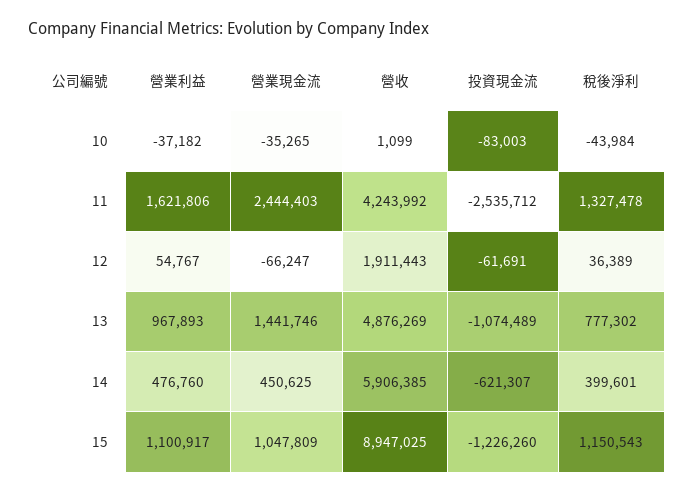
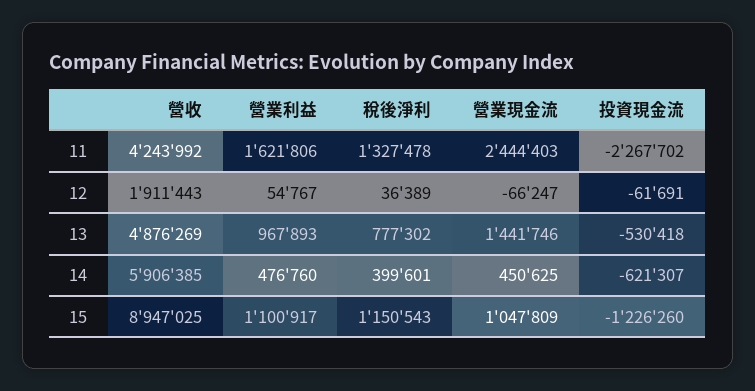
  {
    "營業利益": {
-     "10": -37182,
      "11": 1621806,
      "12": 54767,
      "13": 967893,
      "14": 476760,
      "15": 1100917
    },
    "營業現金流": {
-     "10": -35265,
      "11": 2444403,
      "12": -66247,
      "13": 1441746,
      "14": 450625,
      "15": 1047809
    },
    "營收": {
-     "10": 1099,
      "11": 4243992,
      "12": 1911443,
      "13": 4876269,
      "14": 5906385,
      "15": 8947025
    },
    "投資現金流": {
-     "10": -83003,
-     "11": -2535712,
+     "11": -2267702,
      "12": -61691,
-     "13": -1074489,
+     "13": -530418,
      "14": -621307,
      "15": -1226260
    },
    "稅後淨利": {
-     "10": -43984,
      "11": 1327478,
      "12": 36389,
      "13": 777302,
      "14": 399601,
      "15": 1150543
    }
  }

